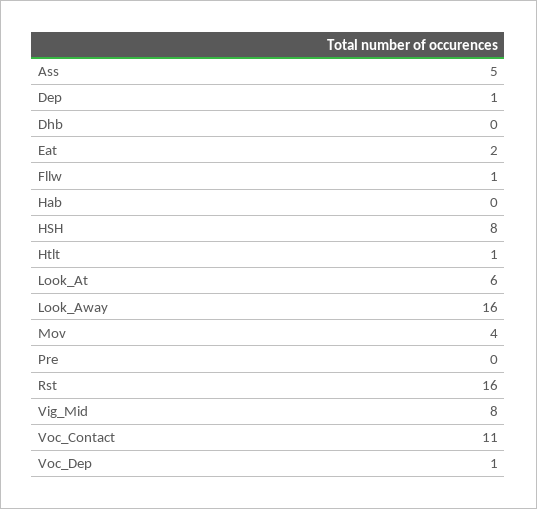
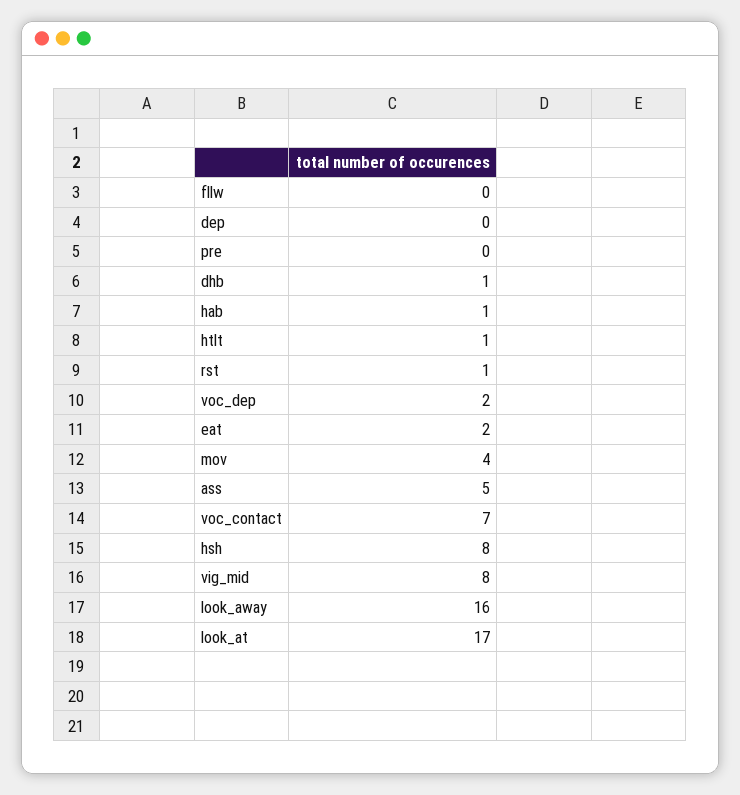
  {
    "Ass": 5,
-   "Dep": 1,
+   "Dep": 0,
-   "Dhb": 0,
+   "Dhb": 1,
    "Eat": 2,
-   "Fllw": 1,
+   "Fllw": 0,
-   "Hab": 0,
+   "Hab": 1,
    "HSH": 8,
    "Htlt": 1,
-   "Look_At": 6,
+   "Look_At": 17,
    "Look_Away": 16,
    "Mov": 4,
    "Pre": 0,
-   "Rst": 16,
+   "Rst": 1,
    "Vig_Mid": 8,
-   "Voc_Contact": 11,
+   "Voc_Contact": 7,
-   "Voc_Dep": 1
+   "Voc_Dep": 2
  }

